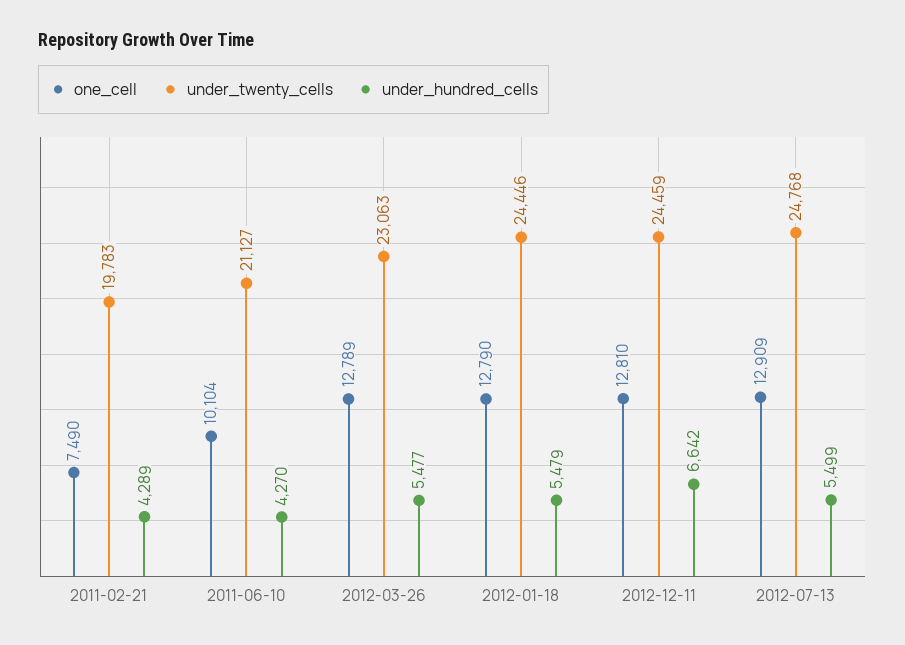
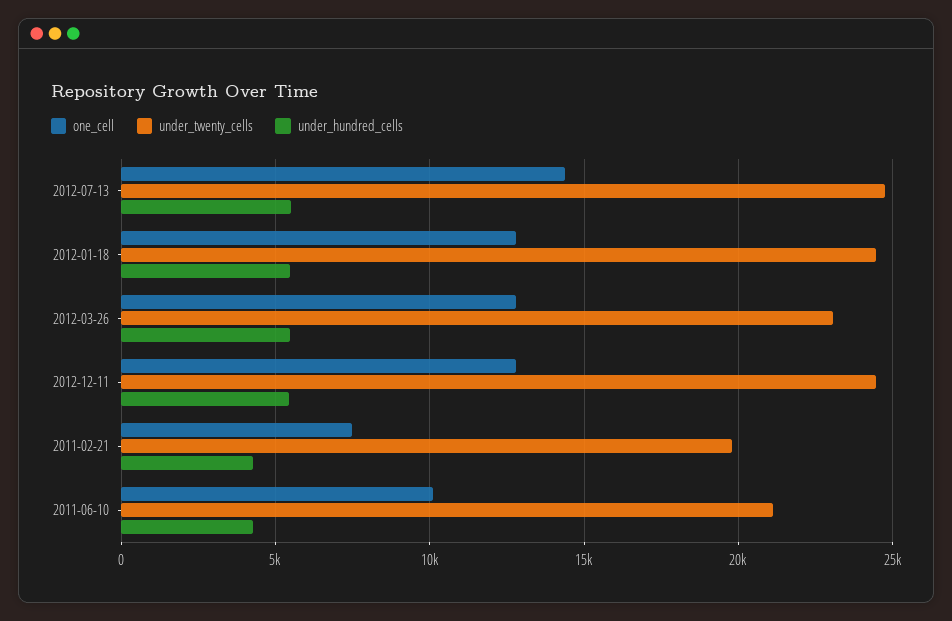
  {
    "one_cell": {
      "2011-02-21": 7490,
      "2011-06-10": 10104,
      "2012-03-26": 12789,
      "2012-01-18": 12790,
      "2012-12-11": 12810,
-     "2012-07-13": 12909
+     "2012-07-13": 14500
    },
    "under_twenty_cells": {
      "2011-02-21": 19783,
      "2011-06-10": 21127,
      "2012-03-26": 23063,
      "2012-01-18": 24446,
      "2012-12-11": 24459,
      "2012-07-13": 24768
    },
    "under_hundred_cells": {
      "2011-02-21": 4289,
      "2011-06-10": 4270,
      "2012-03-26": 5477,
      "2012-01-18": 5479,
-     "2012-12-11": 6642,
+     "2012-12-11": 5500,
      "2012-07-13": 5499
    }
  }

